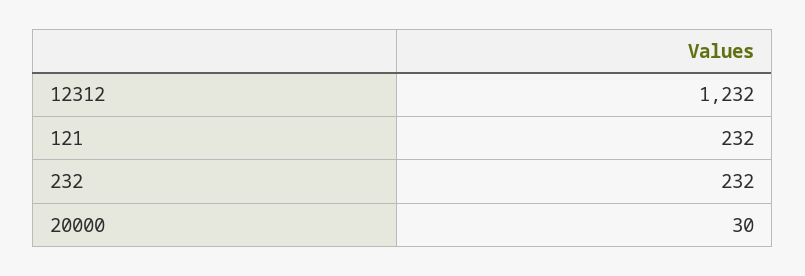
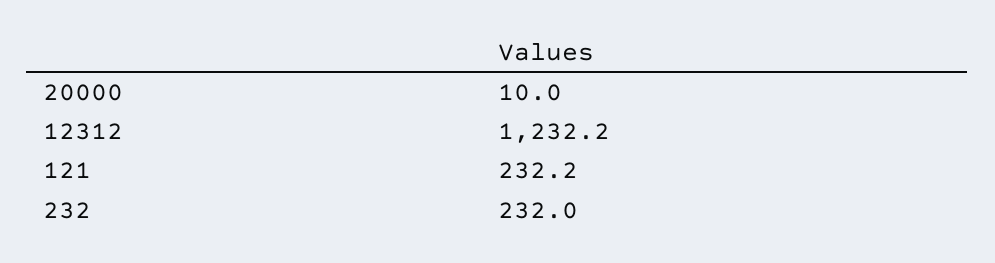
  {
    "12312": 1232.2,
    "121": 232.2,
    "232": 232,
-   "20000": 30
+   "20000": 10
  }

